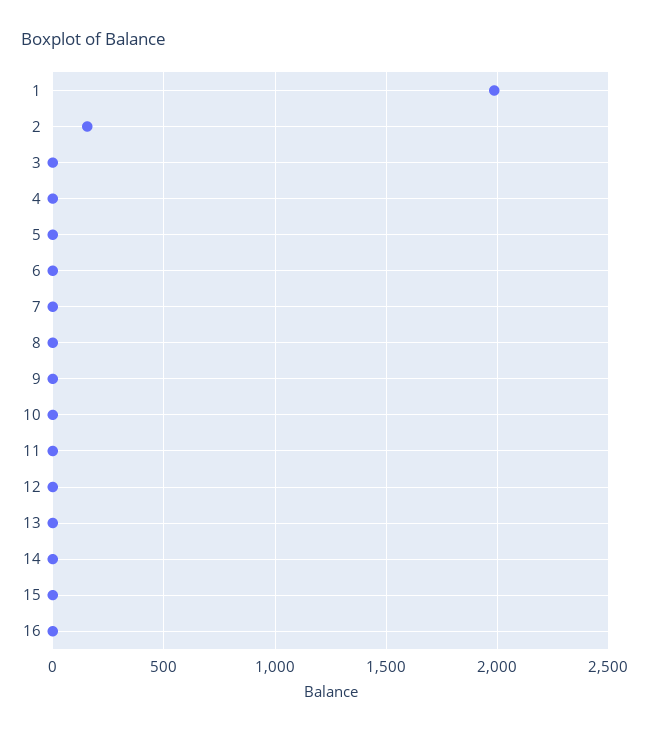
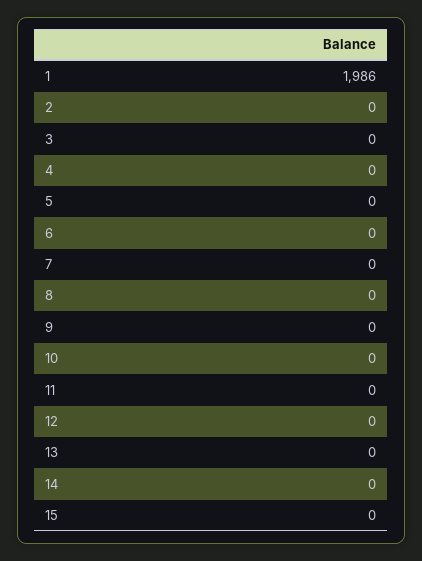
  {
    "1": 1986,
-   "2": 150,
+   "2": 0,
    "3": 0,
    "4": 0,
    "5": 0,
    "6": 0,
    "7": 0,
    "8": 0,
    "9": 0,
    "10": 0,
    "11": 0,
    "12": 0,
    "13": 0,
    "14": 0,
-   "15": 0,
+   "15": 0
-   "16": 0
  }

